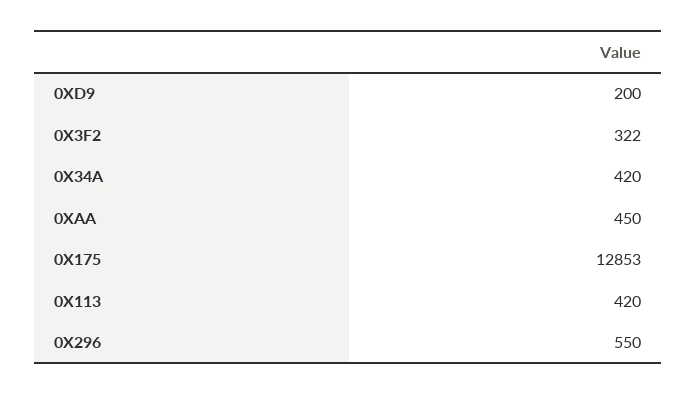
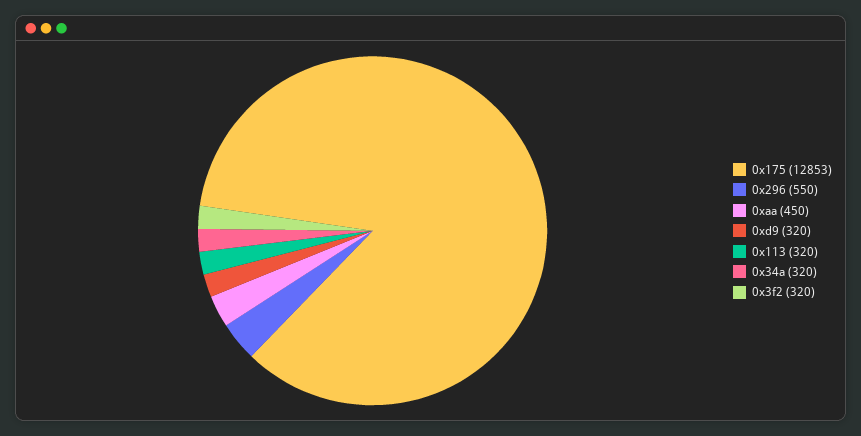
  {
-   "0XD9": 200,
+   "0XD9": 320,
-   "0X3F2": 322,
+   "0X3F2": 320,
-   "0X34A": 420,
+   "0X34A": 320,
    "0XAA": 450,
    "0X175": 12853,
-   "0X113": 420,
+   "0X113": 320,
    "0X296": 550
  }

